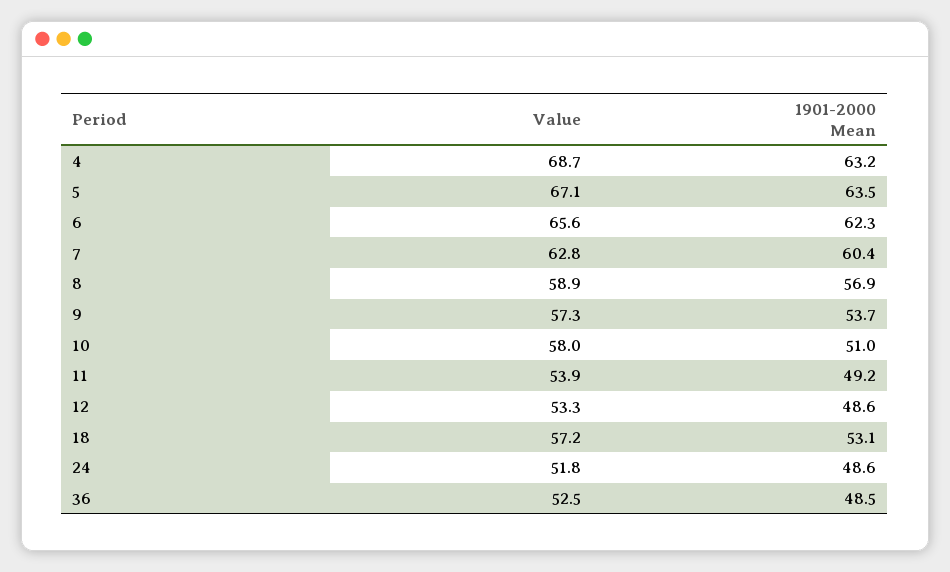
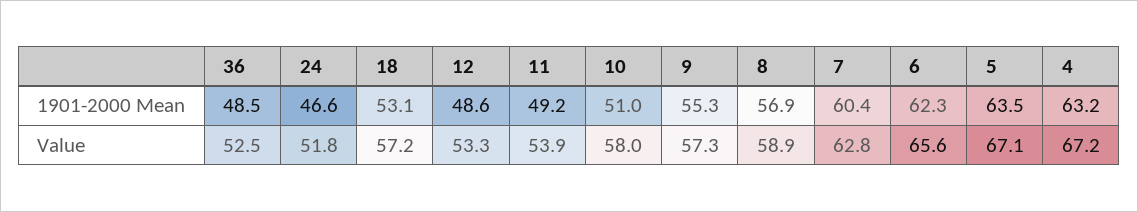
  {
    "Value": {
-     "4": 68.7,
+     "4": 67.2,
      "5": 67.1,
      "6": 65.6,
      "7": 62.8,
      "8": 58.9,
      "9": 57.3,
      "10": 58,
      "11": 53.9,
      "12": 53.3,
      "18": 57.2,
      "24": 51.8,
      "36": 52.5
    },
    "1901-2000 Mean": {
      "4": 63.2,
      "5": 63.5,
      "6": 62.3,
      "7": 60.4,
      "8": 56.9,
-     "9": 53.7,
+     "9": 55.3,
      "10": 51,
      "11": 49.2,
      "12": 48.6,
      "18": 53.1,
-     "24": 48.6,
+     "24": 46.6,
      "36": 48.5
    }
  }

